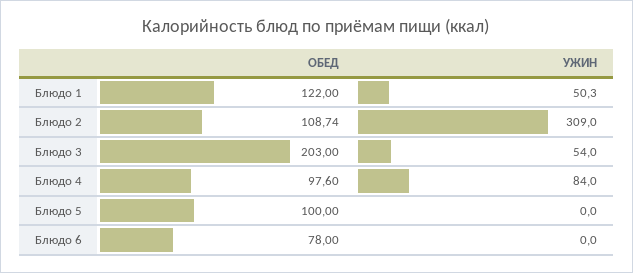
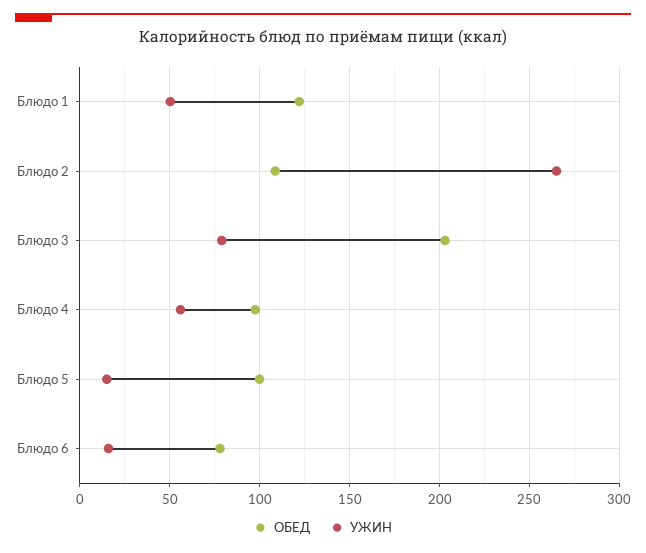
  {
    "ОБЕД": {
      "Блюдо 1": 122,
      "Блюдо 2": 108.74,
      "Блюдо 3": 203,
      "Блюдо 4": 97.6,
      "Блюдо 5": 100,
      "Блюдо 6": 78
    },
    "УЖИН": {
      "Блюдо 1": 50.3,
-     "Блюдо 2": 309,
+     "Блюдо 2": 265,
-     "Блюдо 3": 54,
+     "Блюдо 3": 80,
-     "Блюдо 4": 84,
+     "Блюдо 4": 55,
-     "Блюдо 5": 0,
+     "Блюдо 5": 15,
-     "Блюдо 6": 0
+     "Блюдо 6": 15
    }
  }

